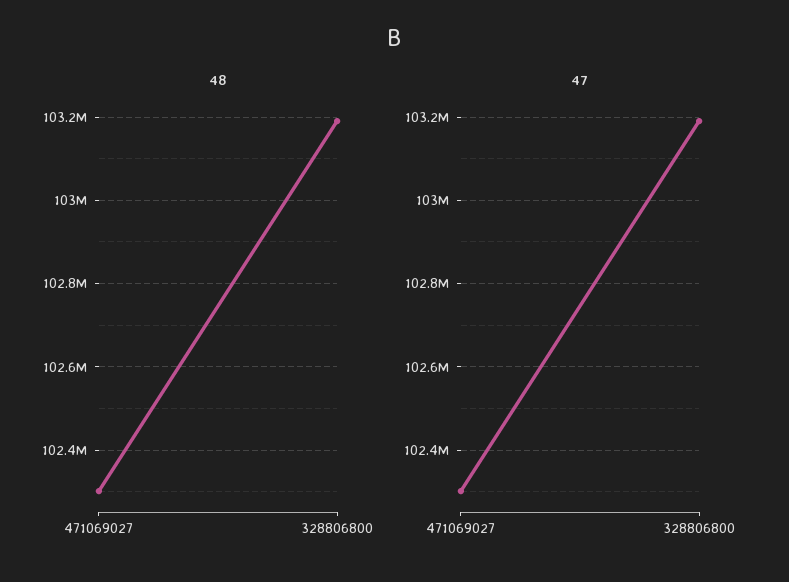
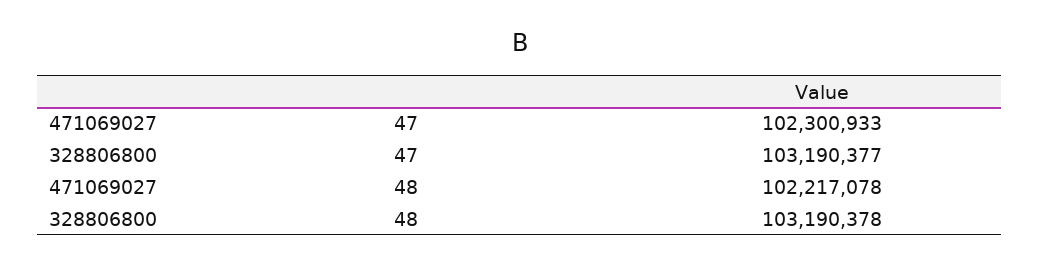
  {
    "48": {
-     "471069027": 102300000,
+     "471069027": 102217078,
      "328806800": 103190378
    },
    "47": {
      "471069027": 102300933,
      "328806800": 103190377
    }
  }

